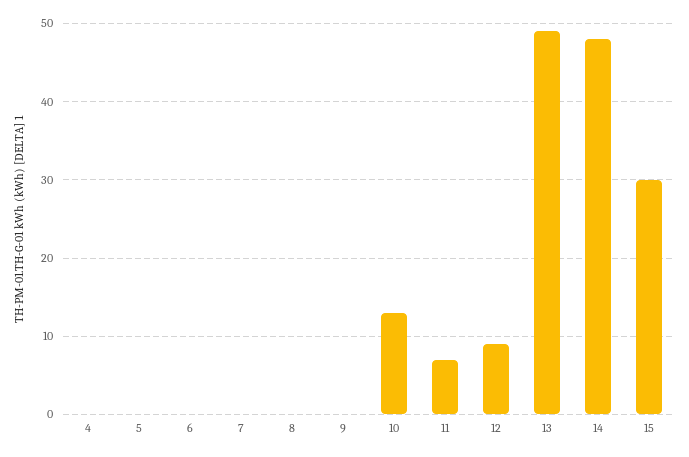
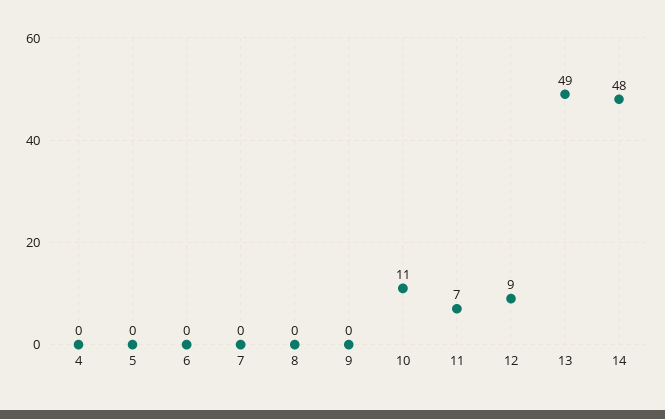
  {
    "4": 0,
    "5": 0,
    "6": 0,
    "7": 0,
    "8": 0,
    "9": 0,
-   "10": 13,
+   "10": 11,
    "11": 7,
    "12": 9,
    "13": 49,
-   "14": 48,
+   "14": 48
-   "15": 30
  }

